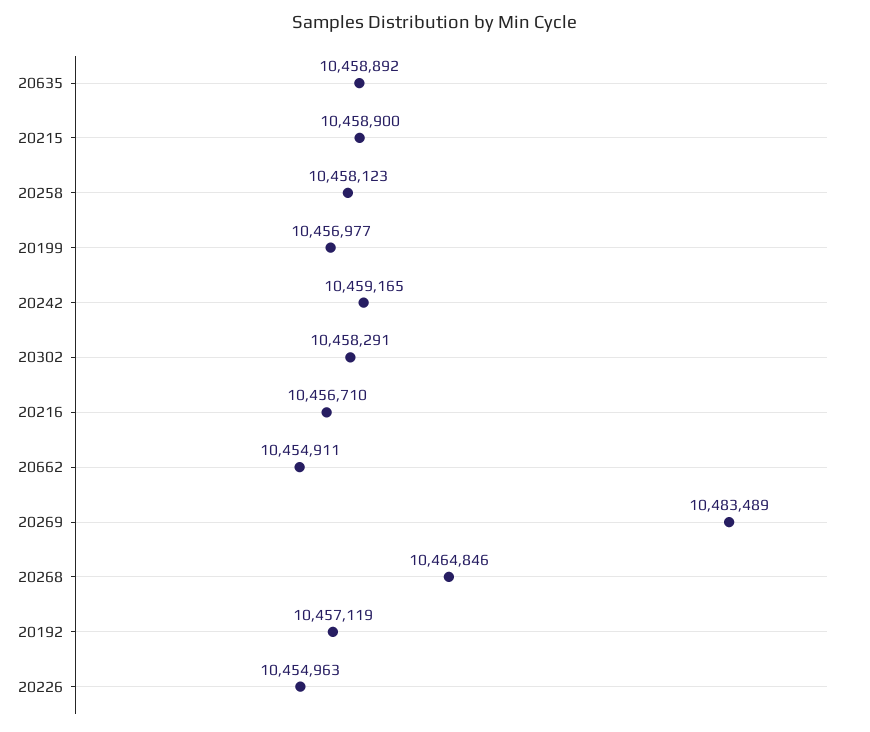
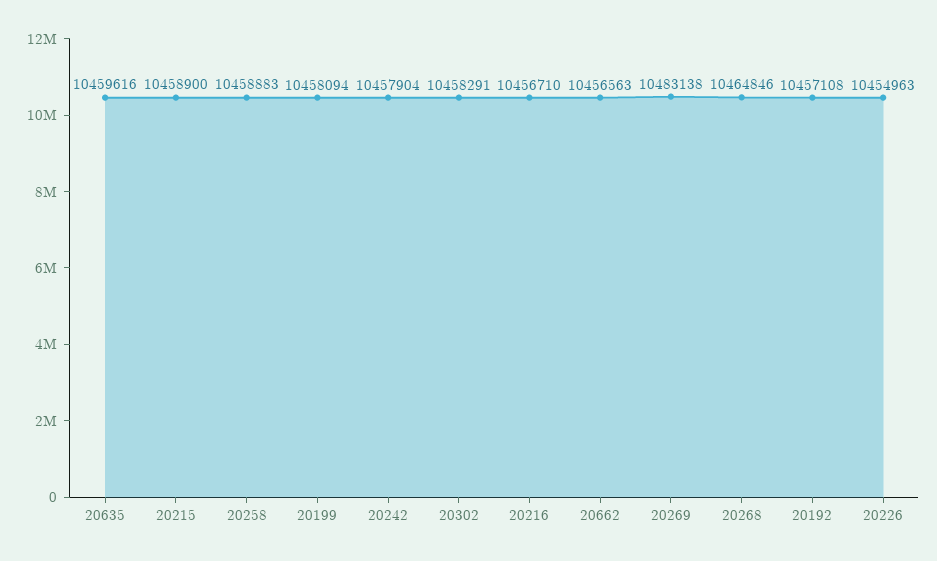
  {
-   "20635": 10458892,
+   "20635": 10459616,
    "20215": 10458900,
-   "20258": 10458123,
+   "20258": 10458883,
-   "20199": 10456977,
+   "20199": 10458094,
-   "20242": 10459165,
+   "20242": 10457904,
    "20302": 10458291,
    "20216": 10456710,
-   "20662": 10454911,
+   "20662": 10456563,
-   "20269": 10483489,
+   "20269": 10483138,
    "20268": 10464846,
-   "20192": 10457119,
+   "20192": 10457108,
    "20226": 10454963
  }

